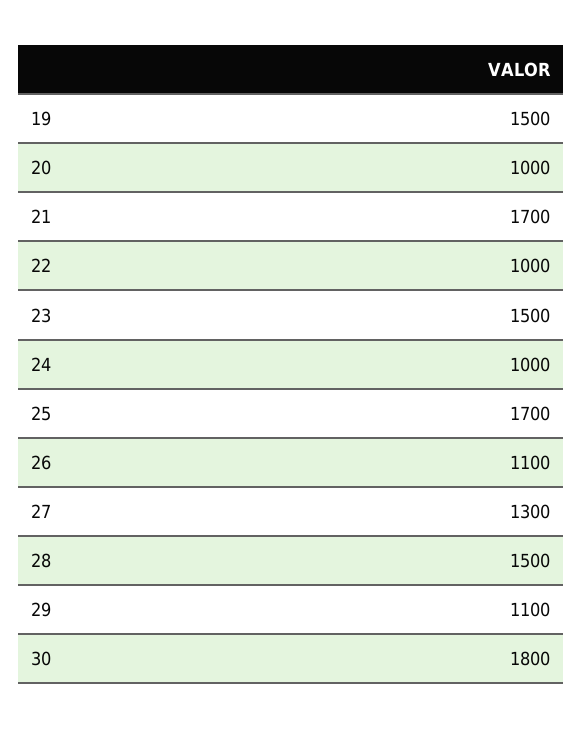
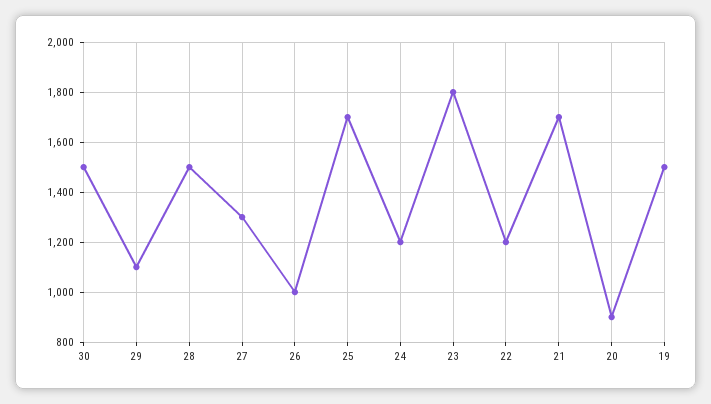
  {
    "19": 1500,
-   "20": 1000,
+   "20": 900,
    "21": 1700,
-   "22": 1000,
+   "22": 1200,
-   "23": 1500,
+   "23": 1800,
-   "24": 1000,
+   "24": 1200,
    "25": 1700,
-   "26": 1100,
+   "26": 1000,
    "27": 1300,
    "28": 1500,
    "29": 1100,
-   "30": 1800
+   "30": 1500
  }

